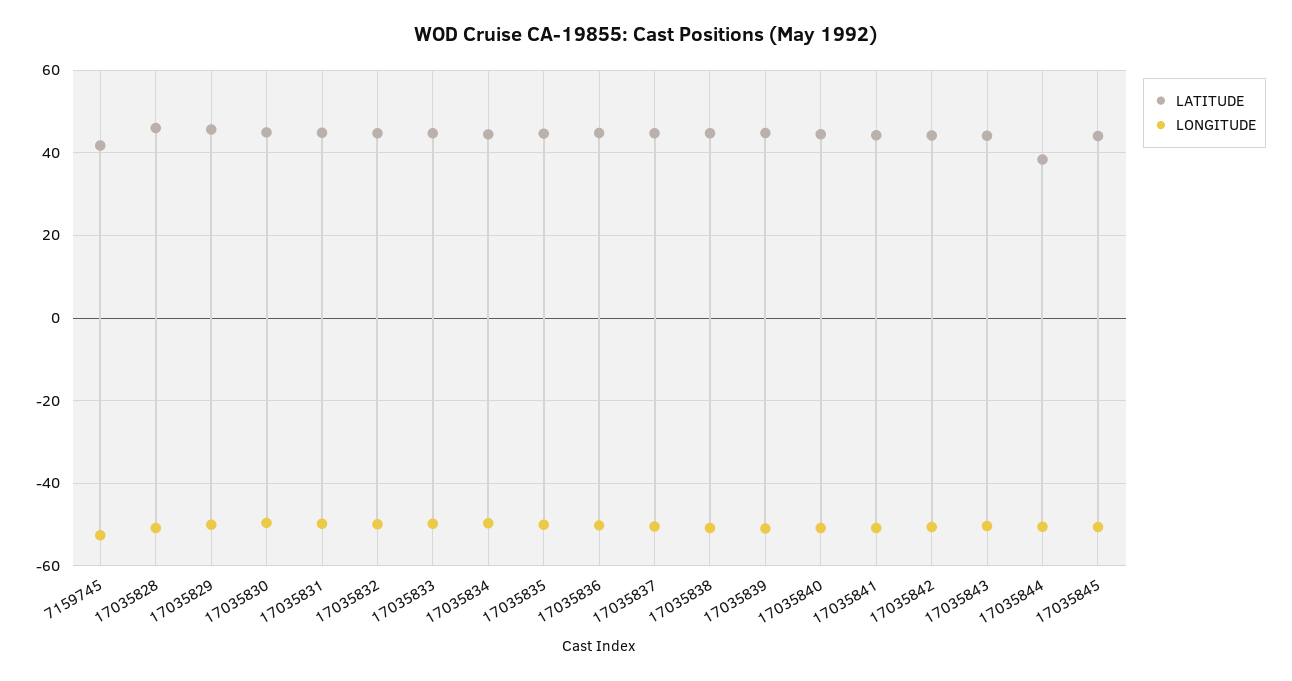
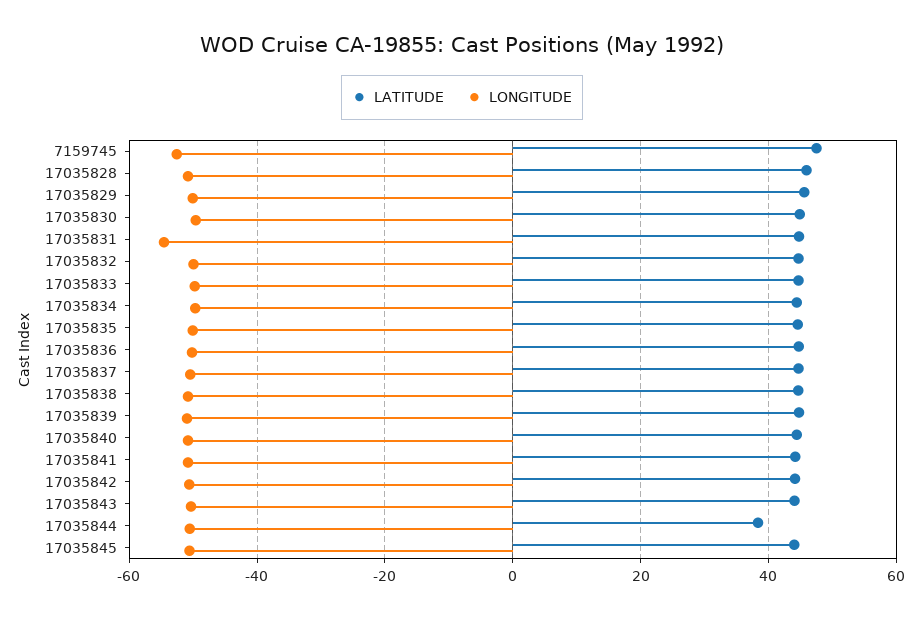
  {
    "LATITUDE": {
-     "7159745": 42,
+     "7159745": 48,
      "17035828": 46,
      "17035829": 46,
      "17035830": 44,
      "17035831": 44,
      "17035832": 44,
      "17035833": 44,
      "17035834": 44,
      "17035835": 44,
      "17035836": 44,
      "17035837": 44,
      "17035838": 44,
      "17035839": 44,
      "17035840": 44,
      "17035841": 44,
      "17035842": 44,
      "17035843": 44,
      "17035844": 38,
      "17035845": 44
    },
    "LONGITUDE": {
      "7159745": -52,
      "17035828": -50,
      "17035829": -50,
      "17035830": -50,
-     "17035831": -50,
+     "17035831": -54,
      "17035832": -50,
      "17035833": -50,
      "17035834": -50,
      "17035835": -50,
      "17035836": -50,
      "17035837": -50,
      "17035838": -50,
      "17035839": -50,
      "17035840": -50,
      "17035841": -50,
      "17035842": -50,
      "17035843": -50,
      "17035844": -50,
      "17035845": -50
    }
  }

